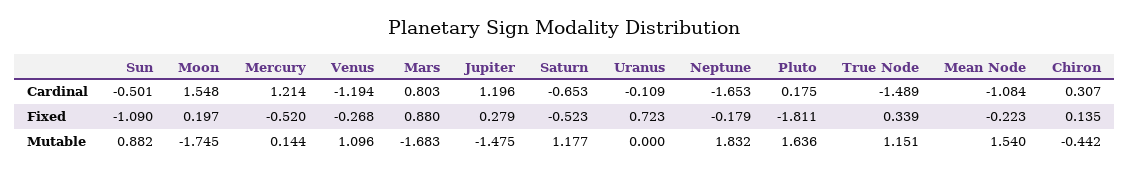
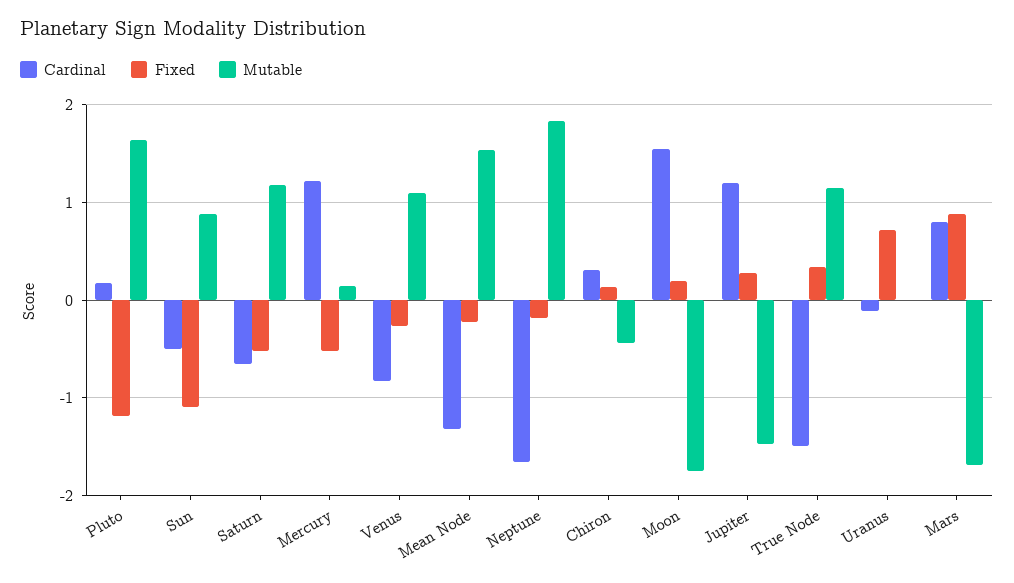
  {
    "Cardinal": {
      "Sun": -0.501,
      "Moon": 1.548,
      "Mercury": 1.214,
-     "Venus": -1.194,
+     "Venus": -0.8,
      "Mars": 0.803,
      "Jupiter": 1.196,
      "Saturn": -0.653,
      "Uranus": -0.109,
      "Neptune": -1.653,
      "Pluto": 0.175,
      "True Node": -1.489,
-     "Mean Node": -1.084,
+     "Mean Node": -1.3,
      "Chiron": 0.307
    },
    "Fixed": {
      "Sun": -1.09,
      "Moon": 0.197,
      "Mercury": -0.52,
      "Venus": -0.268,
      "Mars": 0.88,
      "Jupiter": 0.279,
      "Saturn": -0.523,
      "Uranus": 0.723,
      "Neptune": -0.179,
-     "Pluto": -1.811,
+     "Pluto": -1.2,
      "True Node": 0.339,
      "Mean Node": -0.223,
      "Chiron": 0.135
    },
    "Mutable": {
      "Sun": 0.882,
      "Moon": -1.745,
      "Mercury": 0.144,
      "Venus": 1.096,
      "Mars": -1.683,
      "Jupiter": -1.475,
      "Saturn": 1.177,
      "Uranus": 0,
      "Neptune": 1.832,
      "Pluto": 1.636,
      "True Node": 1.151,
      "Mean Node": 1.54,
      "Chiron": -0.442
    }
  }

